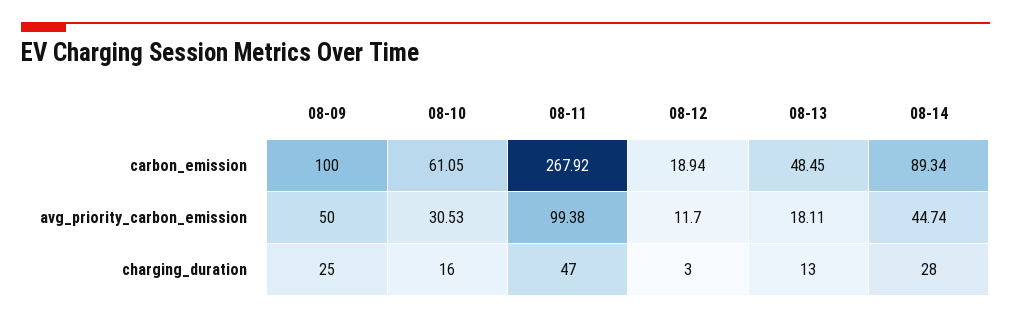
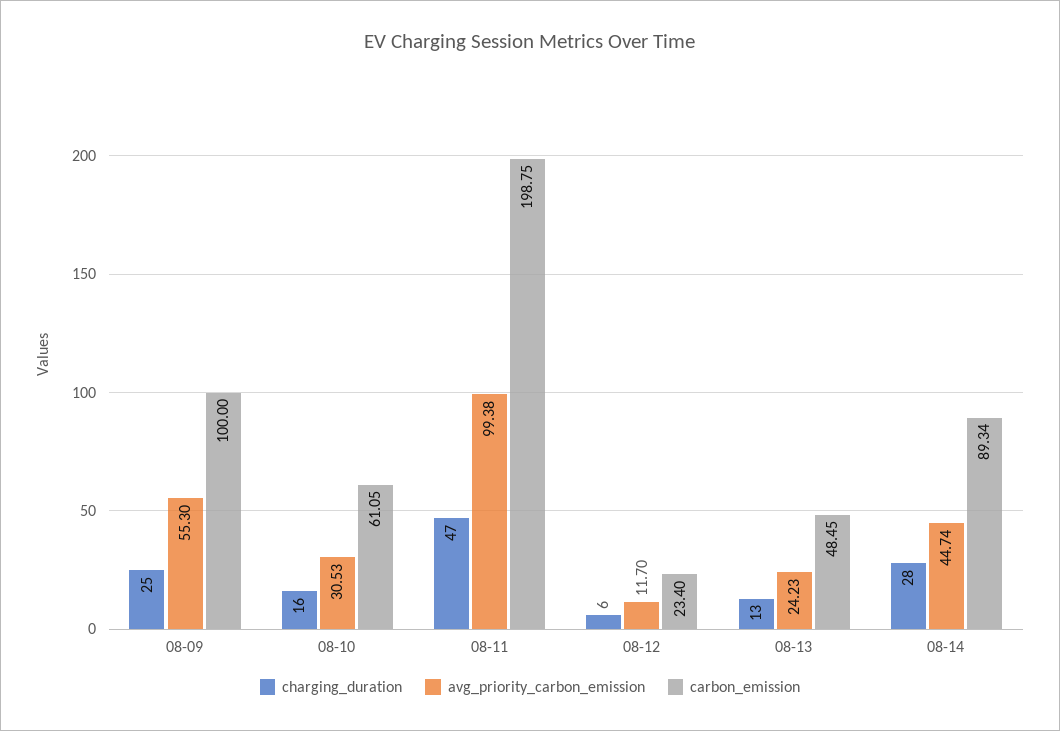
  {
    "carbon_emission": {
      "08-09": 100,
      "08-10": 61.05,
-     "08-11": 267.92,
+     "08-11": 198.75,
-     "08-12": 18.94,
+     "08-12": 23.4,
      "08-13": 48.45,
      "08-14": 89.34
    },
    "avg_priority_carbon_emission": {
-     "08-09": 50,
+     "08-09": 55.3,
      "08-10": 30.53,
      "08-11": 99.38,
      "08-12": 11.7,
-     "08-13": 18.11,
+     "08-13": 24.23,
      "08-14": 44.74
    },
    "charging_duration": {
      "08-09": 25,
      "08-10": 16,
      "08-11": 47,
-     "08-12": 3,
+     "08-12": 6,
      "08-13": 13,
      "08-14": 28
    }
  }

